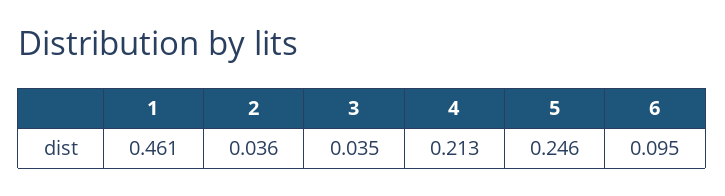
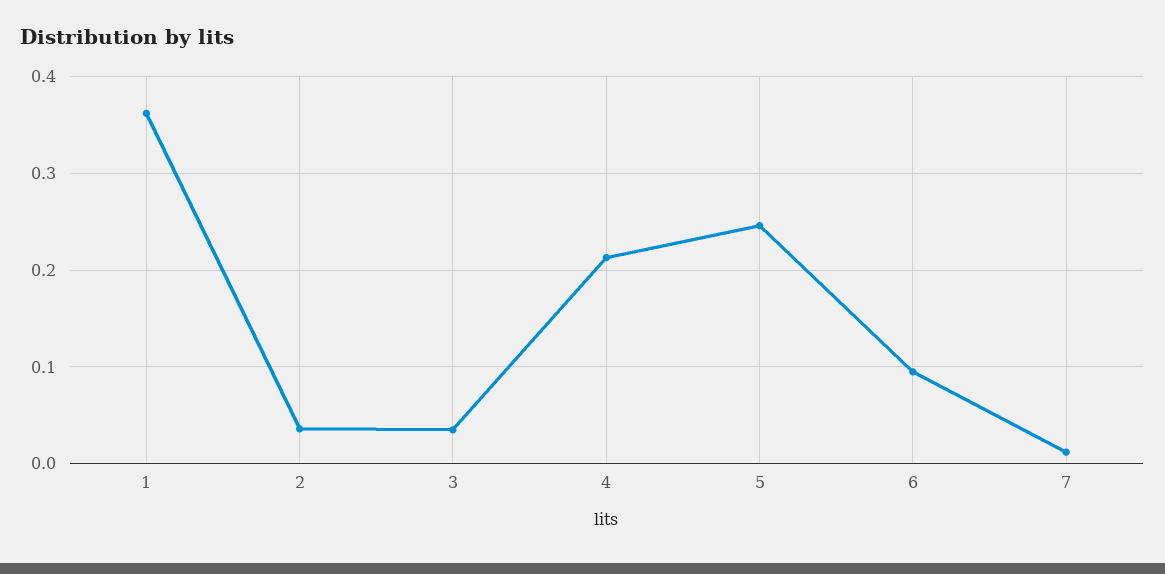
  {
-   "1": 0.461,
+   "1": 0.36,
    "2": 0.036,
    "3": 0.035,
    "4": 0.213,
    "5": 0.246,
-   "6": 0.095
+   "6": 0.095,
+   "7": 0.01
  }

